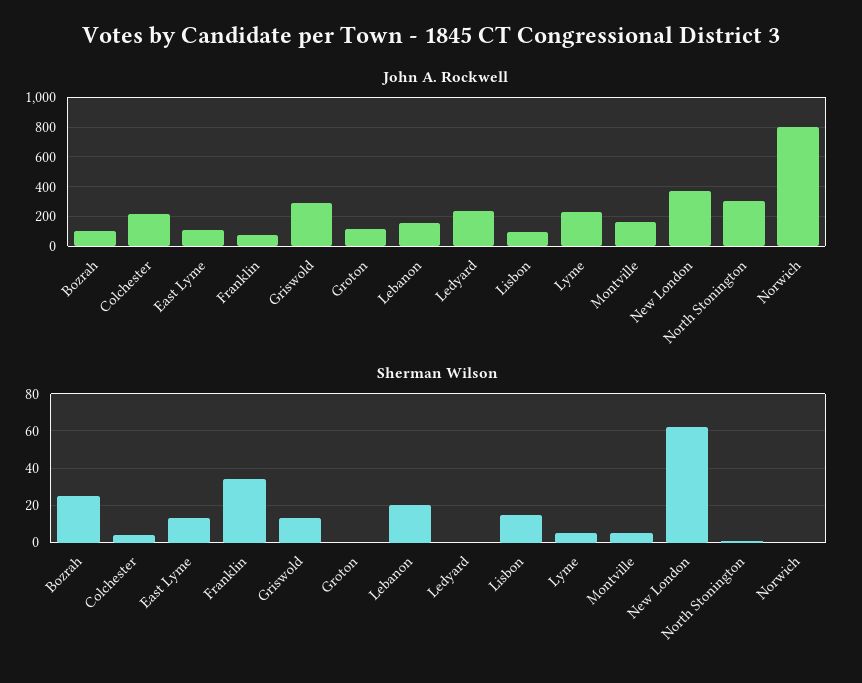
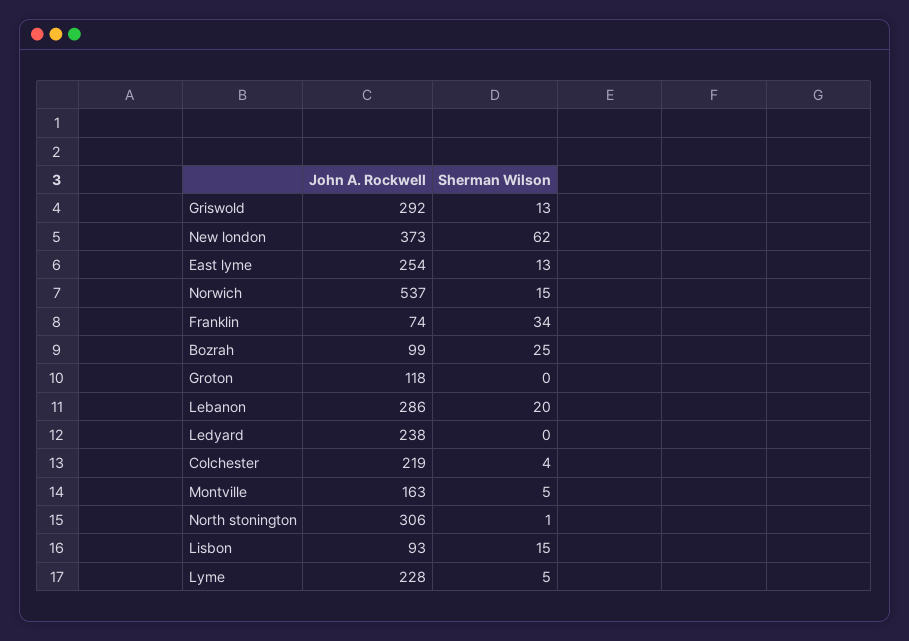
  {
    "John A. Rockwell": {
      "Bozrah": 99,
      "Colchester": 219,
-     "East Lyme": 100,
+     "East Lyme": 254,
      "Franklin": 74,
      "Griswold": 292,
      "Groton": 118,
-     "Lebanon": 150,
+     "Lebanon": 286,
      "Ledyard": 238,
      "Lisbon": 93,
      "Lyme": 228,
      "Montville": 163,
      "New London": 373,
      "North Stonington": 306,
-     "Norwich": 800
+     "Norwich": 537
    },
    "Sherman Wilson": {
      "Bozrah": 25,
      "Colchester": 4,
      "East Lyme": 13,
      "Franklin": 34,
      "Griswold": 13,
      "Groton": 0,
      "Lebanon": 20,
      "Ledyard": 0,
      "Lisbon": 15,
      "Lyme": 5,
      "Montville": 5,
      "New London": 62,
      "North Stonington": 1,
-     "Norwich": 0
+     "Norwich": 15
    }
  }

